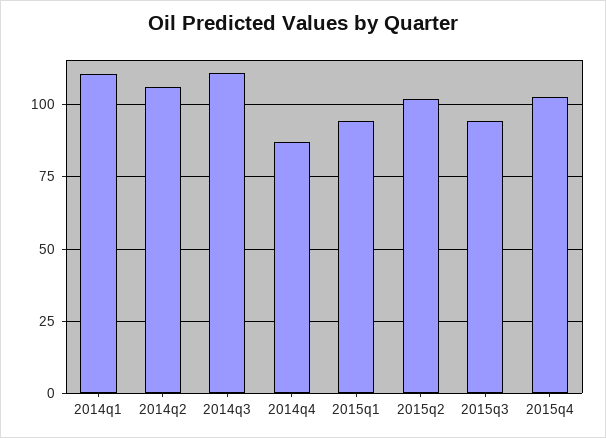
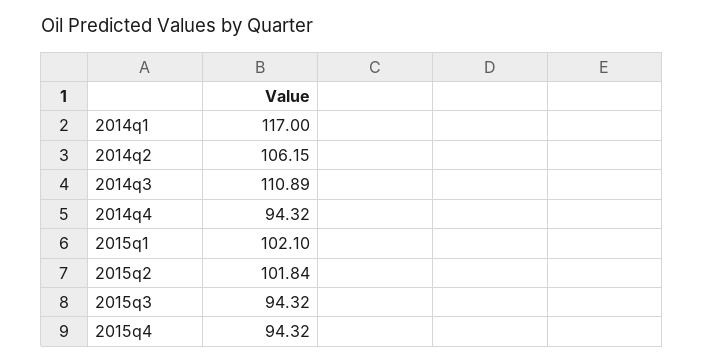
  {
-   "2014q1": 110,
+   "2014q1": 117,
    "2014q2": 106.15,
    "2014q3": 110.89,
-   "2014q4": 87.5,
+   "2014q4": 94.32,
-   "2015q1": 95,
+   "2015q1": 102.1,
    "2015q2": 101.84,
    "2015q3": 94.32,
-   "2015q4": 102.5
+   "2015q4": 94.32
  }

